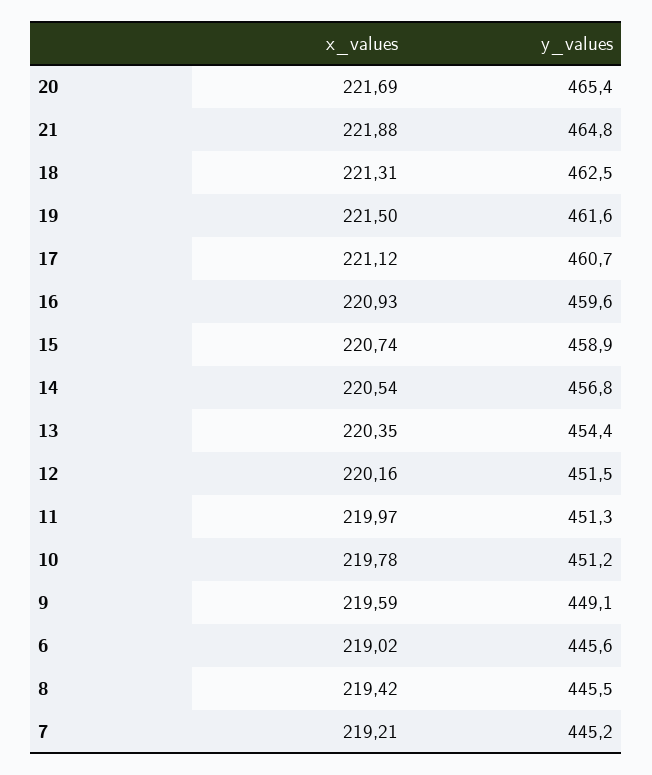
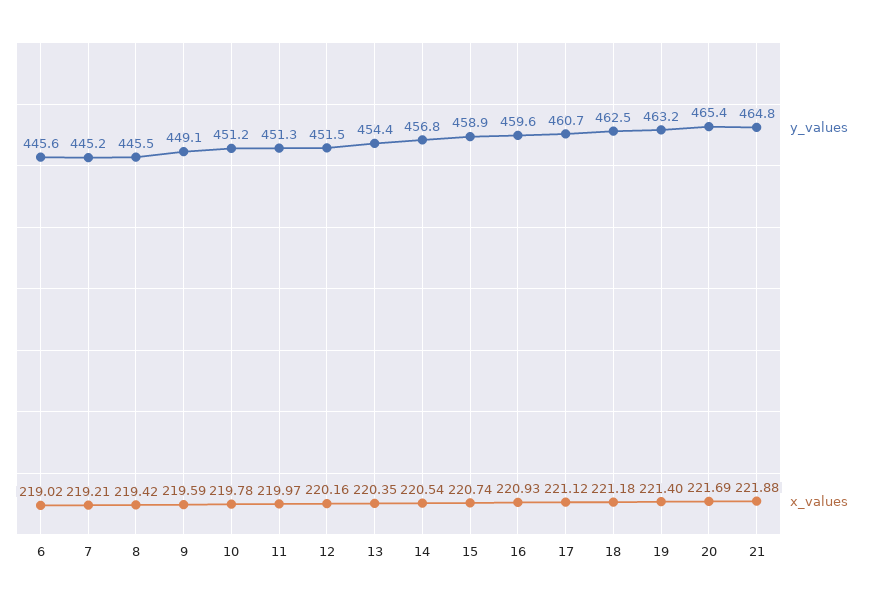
  {
    "x_values": {
      "20": 221.69,
      "21": 221.88,
-     "18": 221.31,
+     "18": 221.18,
-     "19": 221.5,
+     "19": 221.4,
      "17": 221.12,
      "16": 220.93,
      "15": 220.74,
      "14": 220.54,
      "13": 220.35,
      "12": 220.16,
      "11": 219.97,
      "10": 219.78,
      "9": 219.59,
      "6": 219.02,
      "8": 219.42,
      "7": 219.21
    },
    "y_values": {
      "20": 465.4,
      "21": 464.8,
      "18": 462.5,
-     "19": 461.6,
+     "19": 463.2,
      "17": 460.7,
      "16": 459.6,
      "15": 458.9,
      "14": 456.8,
      "13": 454.4,
      "12": 451.5,
      "11": 451.3,
      "10": 451.2,
      "9": 449.1,
      "6": 445.6,
      "8": 445.5,
      "7": 445.2
    }
  }

